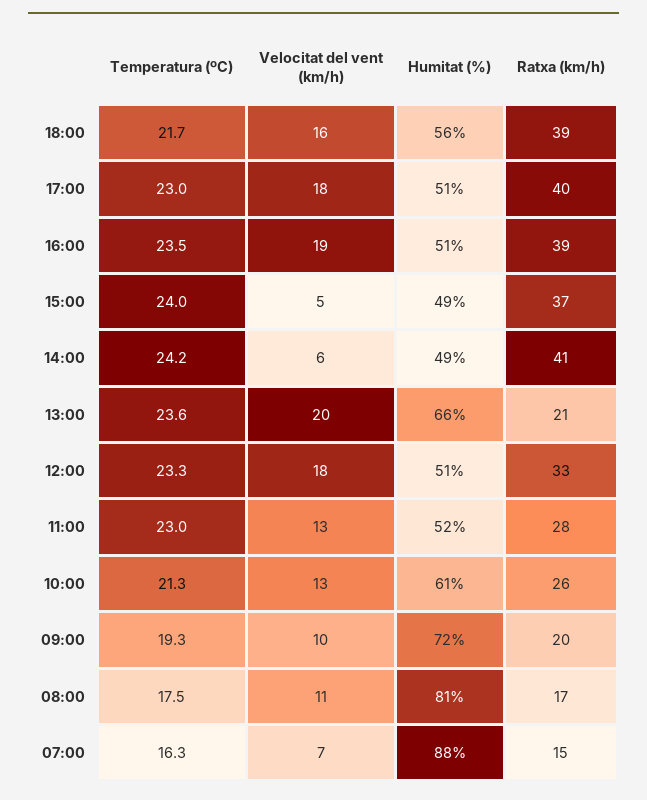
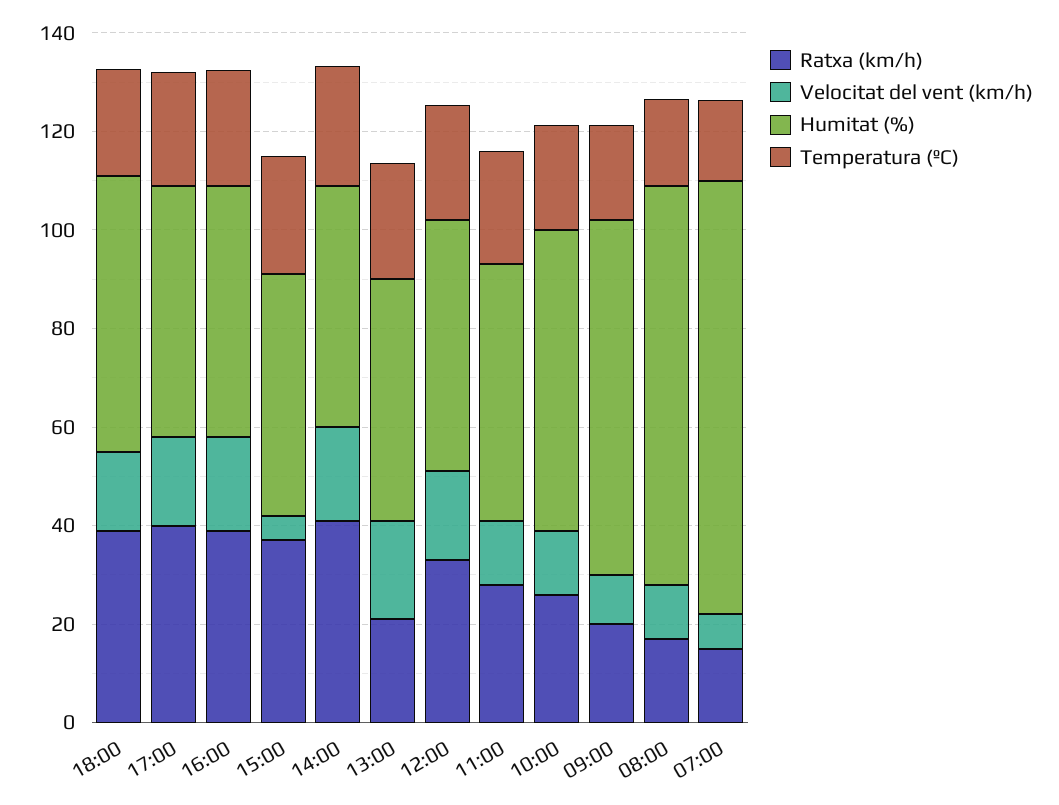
  {
    "Temperatura (ºC)": {
      "18:00": 21.7,
      "17:00": 23,
      "16:00": 23.5,
      "15:00": 24,
      "14:00": 24.2,
      "13:00": 23.6,
      "12:00": 23.3,
      "11:00": 23,
      "10:00": 21.3,
      "09:00": 19.3,
      "08:00": 17.5,
      "07:00": 16.3
    },
    "Velocitat del vent (km/h)": {
      "18:00": 16,
      "17:00": 18,
      "16:00": 19,
      "15:00": 5,
-     "14:00": 6,
+     "14:00": 20,
      "13:00": 20,
      "12:00": 18,
      "11:00": 13,
      "10:00": 13,
      "09:00": 10,
      "08:00": 11,
      "07:00": 7
    },
    "Humitat (%)": {
      "18:00": 56,
      "17:00": 51,
      "16:00": 51,
      "15:00": 49,
      "14:00": 49,
-     "13:00": 66,
+     "13:00": 50,
      "12:00": 51,
      "11:00": 52,
      "10:00": 61,
      "09:00": 72,
      "08:00": 81,
      "07:00": 88
    },
    "Ratxa (km/h)": {
      "18:00": 39,
      "17:00": 40,
      "16:00": 39,
      "15:00": 37,
      "14:00": 41,
      "13:00": 21,
      "12:00": 33,
      "11:00": 28,
      "10:00": 26,
      "09:00": 20,
      "08:00": 17,
      "07:00": 15
    }
  }

